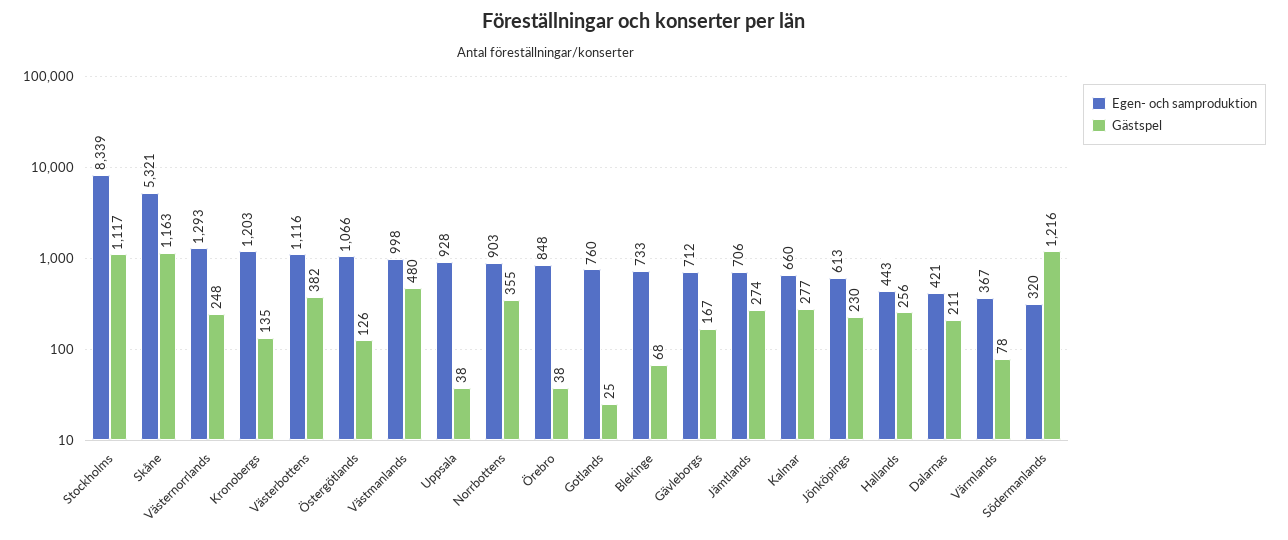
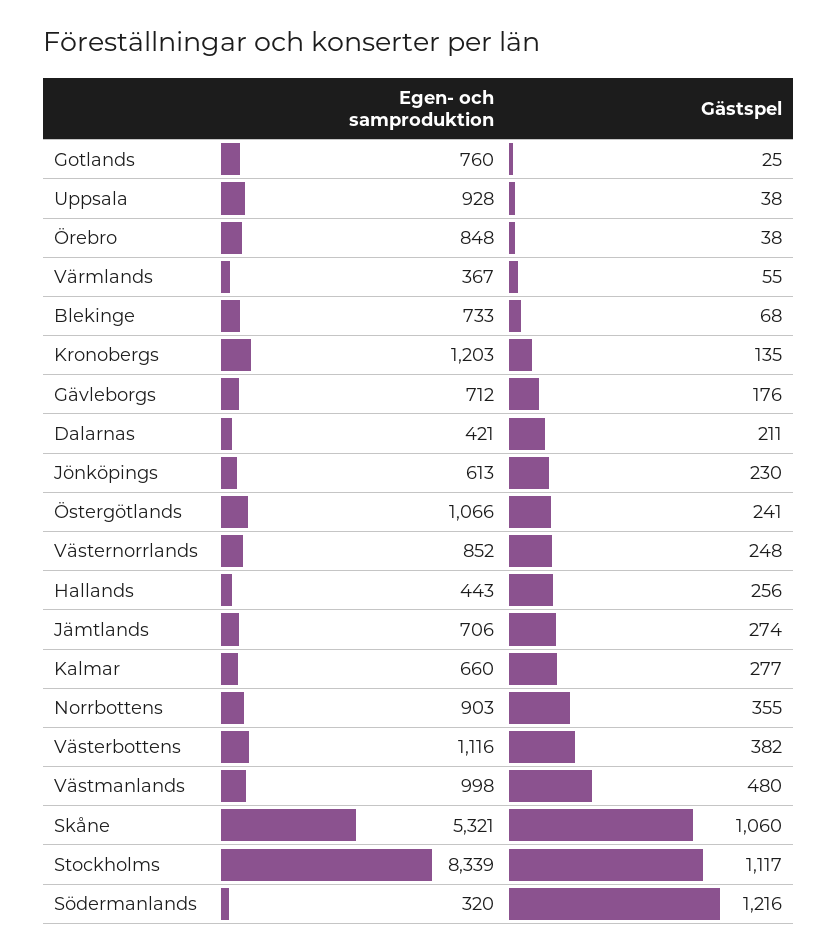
  {
    "Egen- och samproduktion": {
      "Stockholms": 8339,
      "Skåne": 5321,
-     "Västernorrlands": 1293,
+     "Västernorrlands": 852,
      "Kronobergs": 1203,
      "Västerbottens": 1116,
      "Östergötlands": 1066,
      "Västmanlands": 998,
      "Uppsala": 928,
      "Norrbottens": 903,
      "Örebro": 848,
      "Gotlands": 760,
      "Blekinge": 733,
      "Gävleborgs": 712,
      "Jämtlands": 706,
      "Kalmar": 660,
      "Jönköpings": 613,
      "Hallands": 443,
      "Dalarnas": 421,
      "Värmlands": 367,
      "Södermanlands": 320
    },
    "Gästspel": {
      "Stockholms": 1117,
-     "Skåne": 1163,
+     "Skåne": 1060,
      "Västernorrlands": 248,
      "Kronobergs": 135,
      "Västerbottens": 382,
-     "Östergötlands": 126,
+     "Östergötlands": 241,
      "Västmanlands": 480,
      "Uppsala": 38,
      "Norrbottens": 355,
      "Örebro": 38,
      "Gotlands": 25,
      "Blekinge": 68,
-     "Gävleborgs": 167,
+     "Gävleborgs": 176,
      "Jämtlands": 274,
      "Kalmar": 277,
      "Jönköpings": 230,
      "Hallands": 256,
      "Dalarnas": 211,
-     "Värmlands": 78,
+     "Värmlands": 55,
      "Södermanlands": 1216
    }
  }

